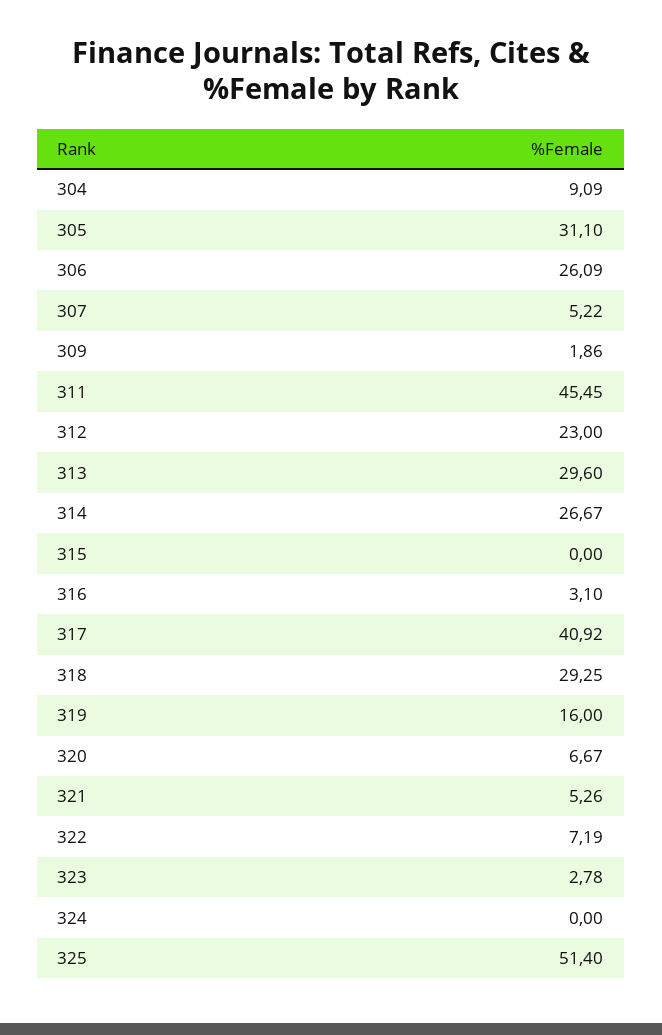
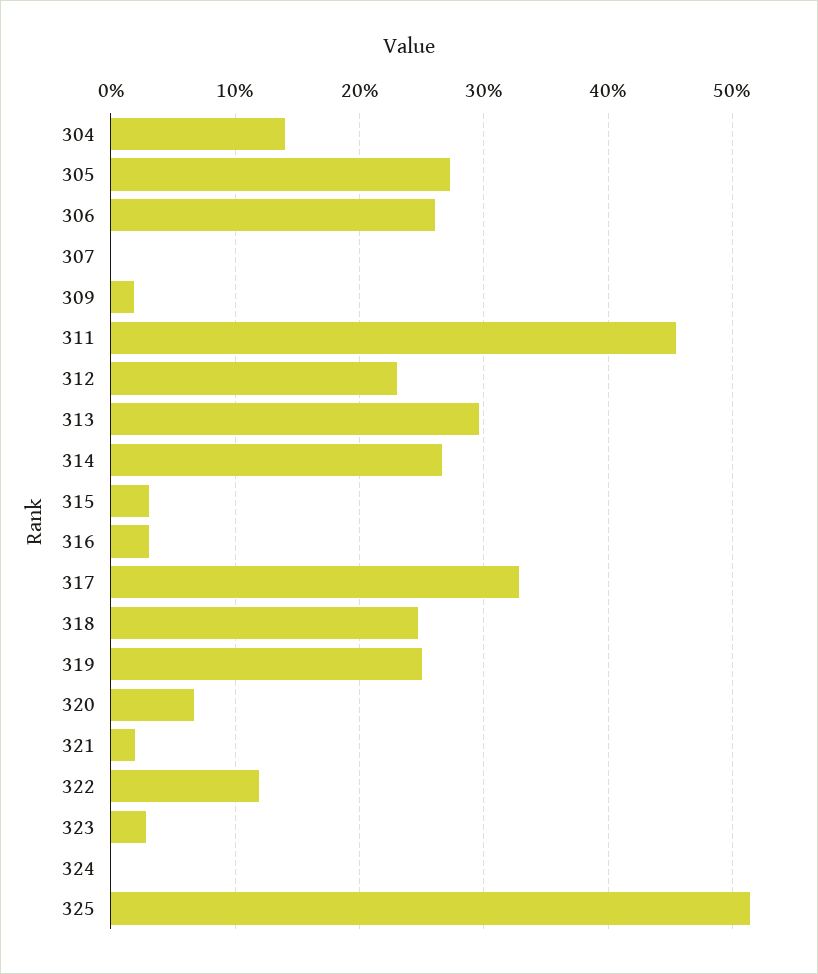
  {
-   "304": 9.09,
+   "304": 14,
-   "305": 31.1,
+   "305": 27,
    "306": 26.09,
-   "307": 5.22,
+   "307": 0,
    "309": 1.86,
    "311": 45.45,
    "312": 23,
    "313": 29.6,
    "314": 26.67,
-   "315": 0,
+   "315": 3,
    "316": 3.1,
-   "317": 40.92,
+   "317": 33,
-   "318": 29.25,
+   "318": 25,
-   "319": 16,
+   "319": 25,
    "320": 6.67,
-   "321": 5.26,
+   "321": 2,
-   "322": 7.19,
+   "322": 12,
    "323": 2.78,
    "324": 0,
    "325": 51.4
  }

